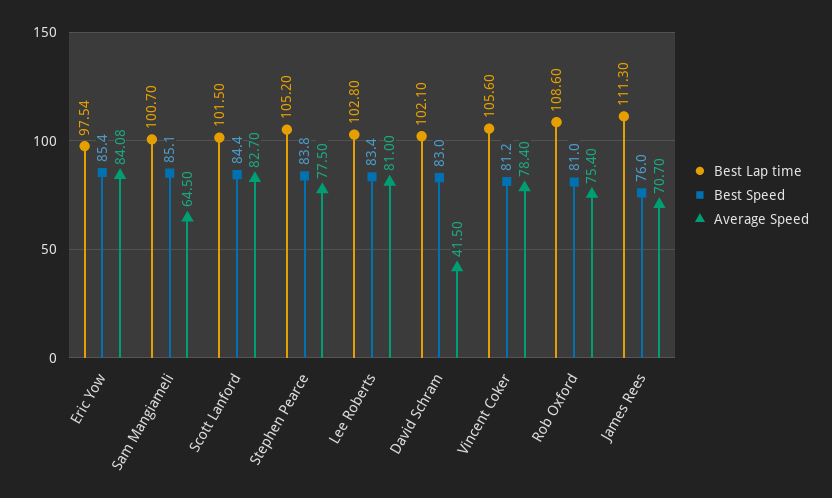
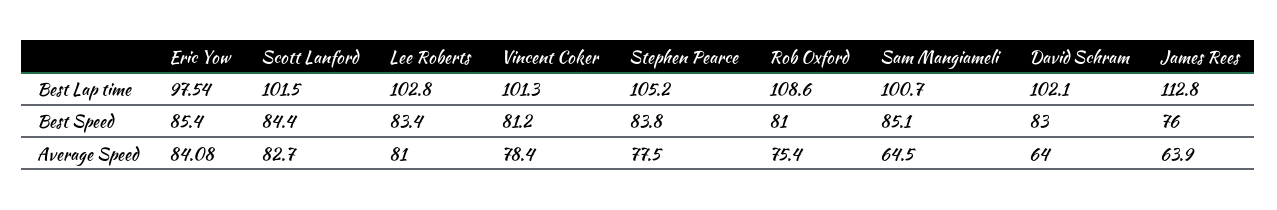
  {
    "Best Lap time": {
      "Eric Yow": 97.54,
      "Sam Mangiameli": 100.7,
      "Scott Lanford": 101.5,
      "Stephen Pearce": 105.2,
      "Lee Roberts": 102.8,
      "David Schram": 102.1,
-     "Vincent Coker": 105.6,
+     "Vincent Coker": 101.3,
      "Rob Oxford": 108.6,
-     "James Rees": 111.3
+     "James Rees": 112.8
    },
    "Best Speed": {
      "Eric Yow": 85.4,
      "Sam Mangiameli": 85.1,
      "Scott Lanford": 84.4,
      "Stephen Pearce": 83.8,
      "Lee Roberts": 83.4,
      "David Schram": 83,
      "Vincent Coker": 81.2,
      "Rob Oxford": 81,
      "James Rees": 76
    },
    "Average Speed": {
      "Eric Yow": 84.08,
      "Sam Mangiameli": 64.5,
      "Scott Lanford": 82.7,
      "Stephen Pearce": 77.5,
      "Lee Roberts": 81,
-     "David Schram": 41.5,
+     "David Schram": 64,
      "Vincent Coker": 78.4,
      "Rob Oxford": 75.4,
-     "James Rees": 70.7
+     "James Rees": 63.9
    }
  }

